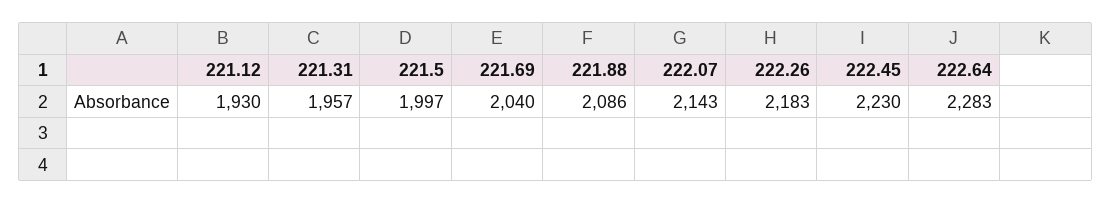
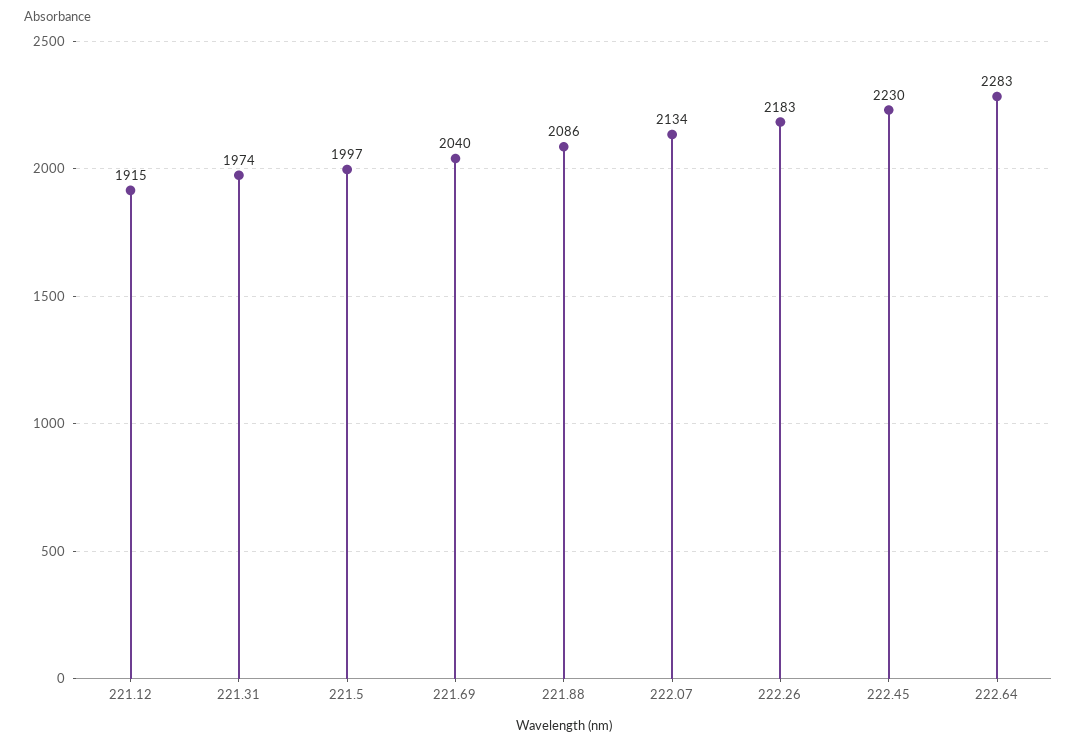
  {
-   "221.12": 1930,
+   "221.12": 1915,
-   "221.31": 1957,
+   "221.31": 1974,
    "221.5": 1997,
    "221.69": 2040,
    "221.88": 2086,
-   "222.07": 2143,
+   "222.07": 2134,
    "222.26": 2183,
    "222.45": 2230,
    "222.64": 2283
  }

